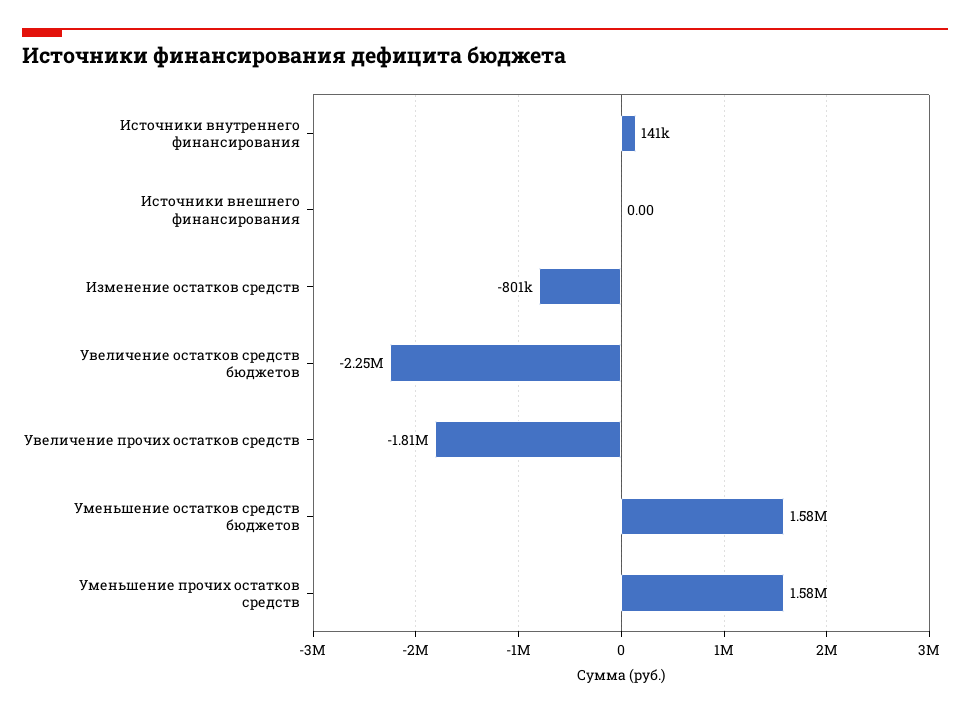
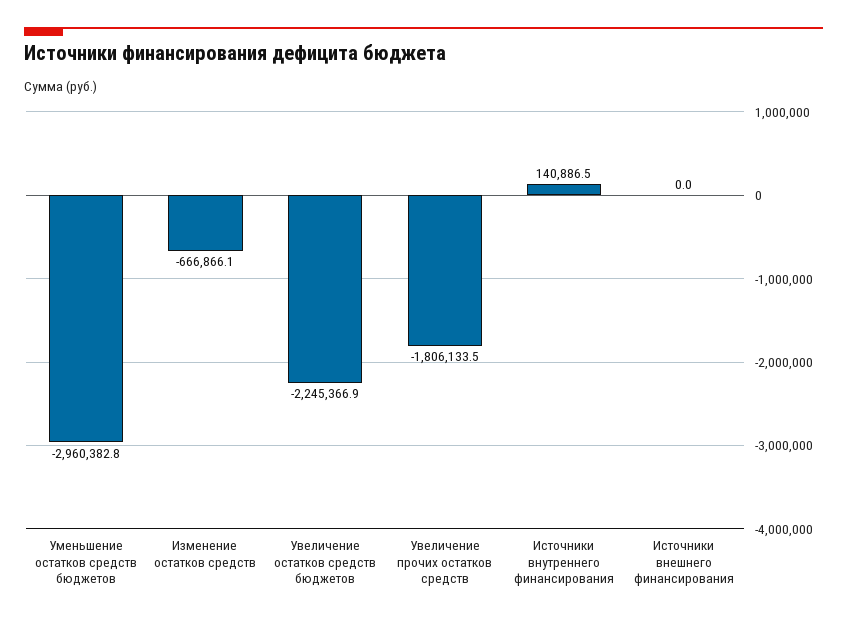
  {
    "Источники внутреннего финансирования": 140886.5,
    "Источники внешнего финансирования": 0,
-   "Изменение остатков средств": -801000,
+   "Изменение остатков средств": -666866.1,
    "Увеличение остатков средств бюджетов": -2245366.9,
    "Увеличение прочих остатков средств": -1806133.5,
-   "Уменьшение остатков средств бюджетов": 1580000,
+   "Уменьшение остатков средств бюджетов": -2960382.8
-   "Уменьшение прочих остатков средств": 1580000
  }

